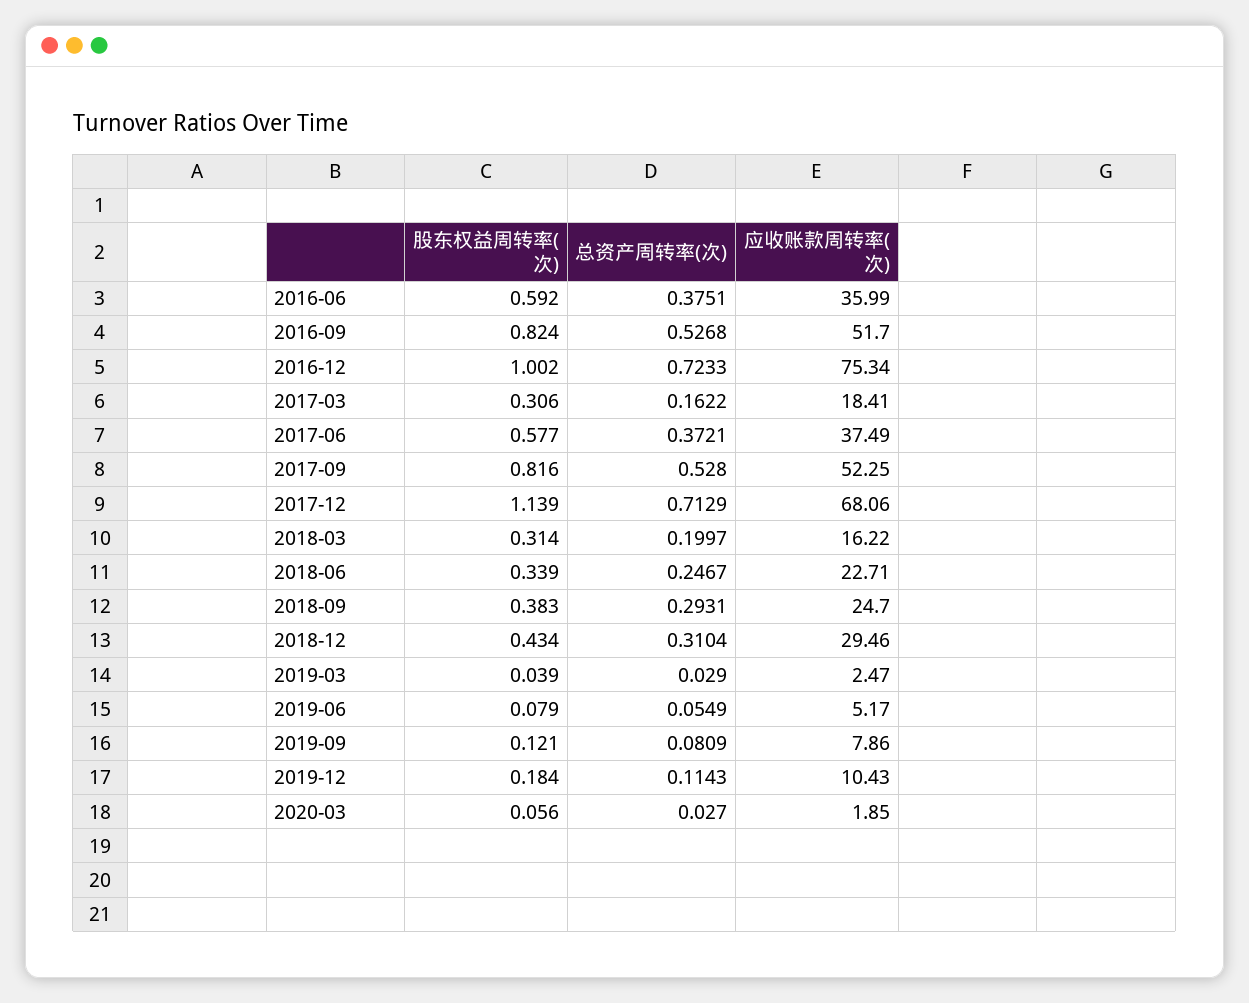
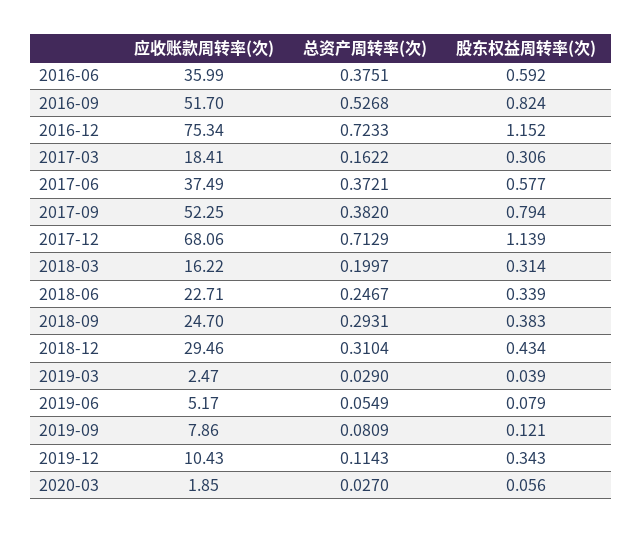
  {
    "股东权益周转率(次)": {
      "2016-06": 0.592,
      "2016-09": 0.824,
-     "2016-12": 1.002,
+     "2016-12": 1.152,
      "2017-03": 0.306,
      "2017-06": 0.577,
-     "2017-09": 0.816,
+     "2017-09": 0.794,
      "2017-12": 1.139,
      "2018-03": 0.314,
      "2018-06": 0.339,
      "2018-09": 0.383,
      "2018-12": 0.434,
      "2019-03": 0.039,
      "2019-06": 0.079,
      "2019-09": 0.121,
-     "2019-12": 0.184,
+     "2019-12": 0.343,
      "2020-03": 0.056
    },
    "总资产周转率(次)": {
      "2016-06": 0.3751,
      "2016-09": 0.5268,
      "2016-12": 0.7233,
      "2017-03": 0.1622,
      "2017-06": 0.3721,
-     "2017-09": 0.528,
+     "2017-09": 0.382,
      "2017-12": 0.7129,
      "2018-03": 0.1997,
      "2018-06": 0.2467,
      "2018-09": 0.2931,
      "2018-12": 0.3104,
      "2019-03": 0.029,
      "2019-06": 0.0549,
      "2019-09": 0.0809,
      "2019-12": 0.1143,
      "2020-03": 0.027
    },
    "应收账款周转率(次)": {
      "2016-06": 35.99,
      "2016-09": 51.7,
      "2016-12": 75.34,
      "2017-03": 18.41,
      "2017-06": 37.49,
      "2017-09": 52.25,
      "2017-12": 68.06,
      "2018-03": 16.22,
      "2018-06": 22.71,
      "2018-09": 24.7,
      "2018-12": 29.46,
      "2019-03": 2.47,
      "2019-06": 5.17,
      "2019-09": 7.86,
      "2019-12": 10.43,
      "2020-03": 1.85
    }
  }

